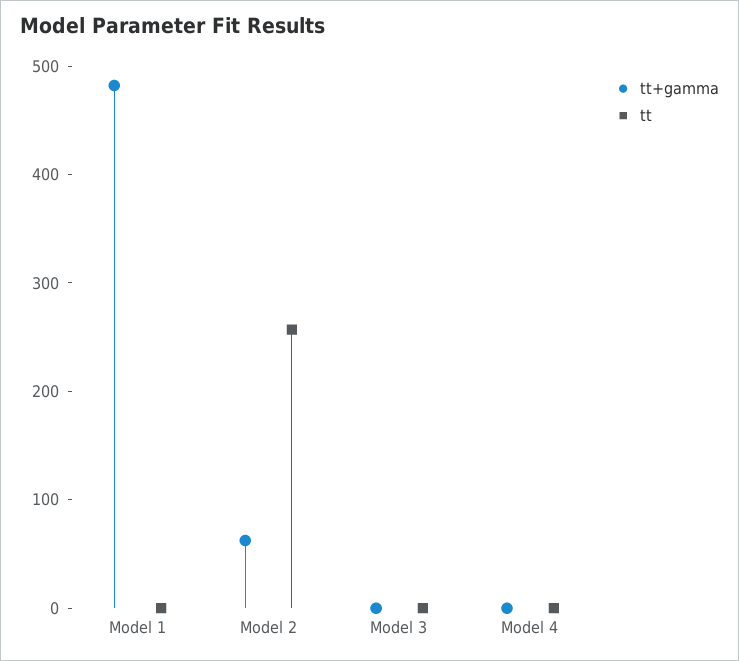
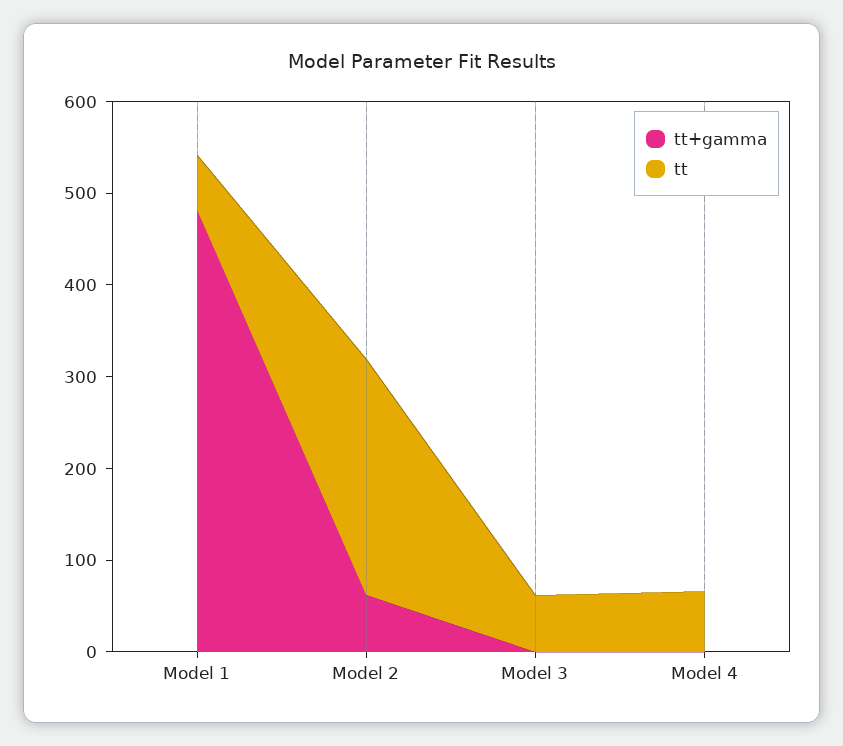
  {
    "tt+gamma": {
      "Model 1": 480,
      "Model 2": 60,
      "Model 3": 0,
      "Model 4": 0
    },
    "tt": {
-     "Model 1": 0,
+     "Model 1": 60,
      "Model 2": 260,
-     "Model 3": 0,
+     "Model 3": 60,
-     "Model 4": 0
+     "Model 4": 60
    }
  }

